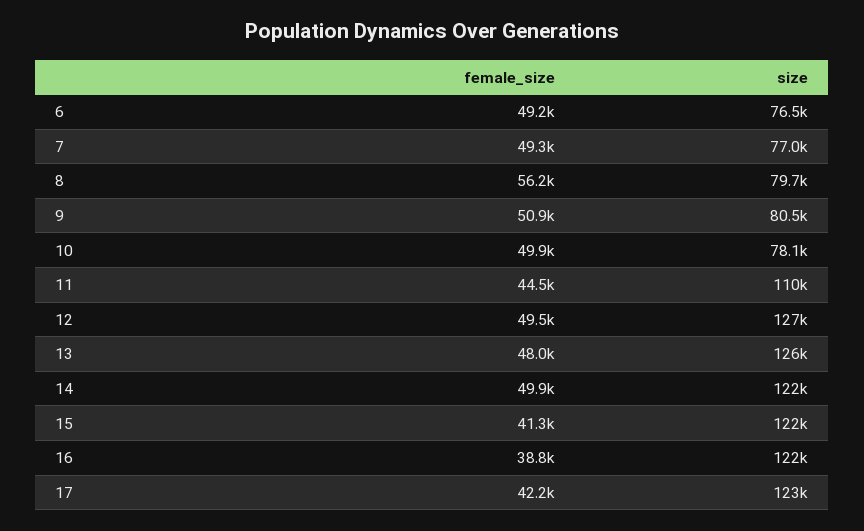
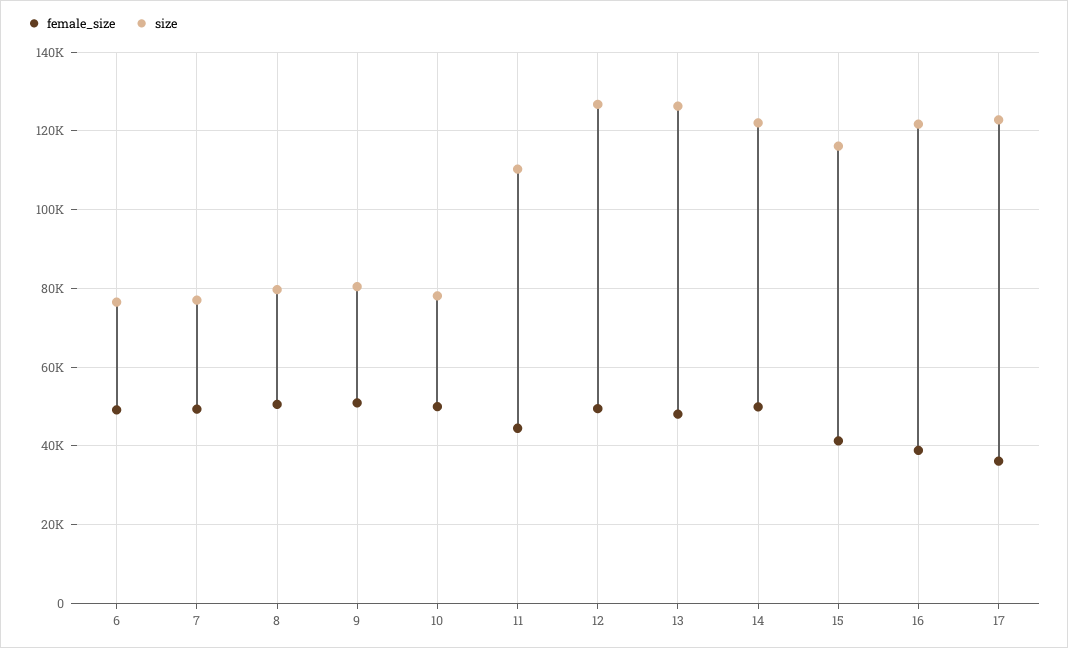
  {
    "female_size": {
      "6": 49200,
      "7": 49300,
-     "8": 56200,
+     "8": 50000,
      "9": 50900,
      "10": 49900,
      "11": 44500,
      "12": 49500,
      "13": 48000,
      "14": 49900,
      "15": 41300,
      "16": 38800,
-     "17": 42200
+     "17": 36000
    },
    "size": {
      "6": 76500,
      "7": 77000,
      "8": 79700,
      "9": 80500,
      "10": 78100,
      "11": 110000,
      "12": 127000,
      "13": 126000,
      "14": 122000,
-     "15": 122000,
+     "15": 116000,
      "16": 122000,
      "17": 123000
    }
  }

